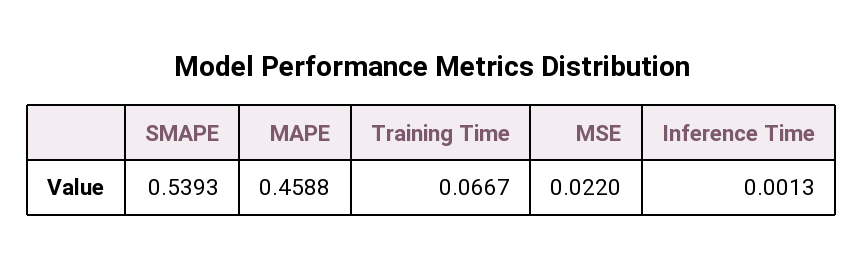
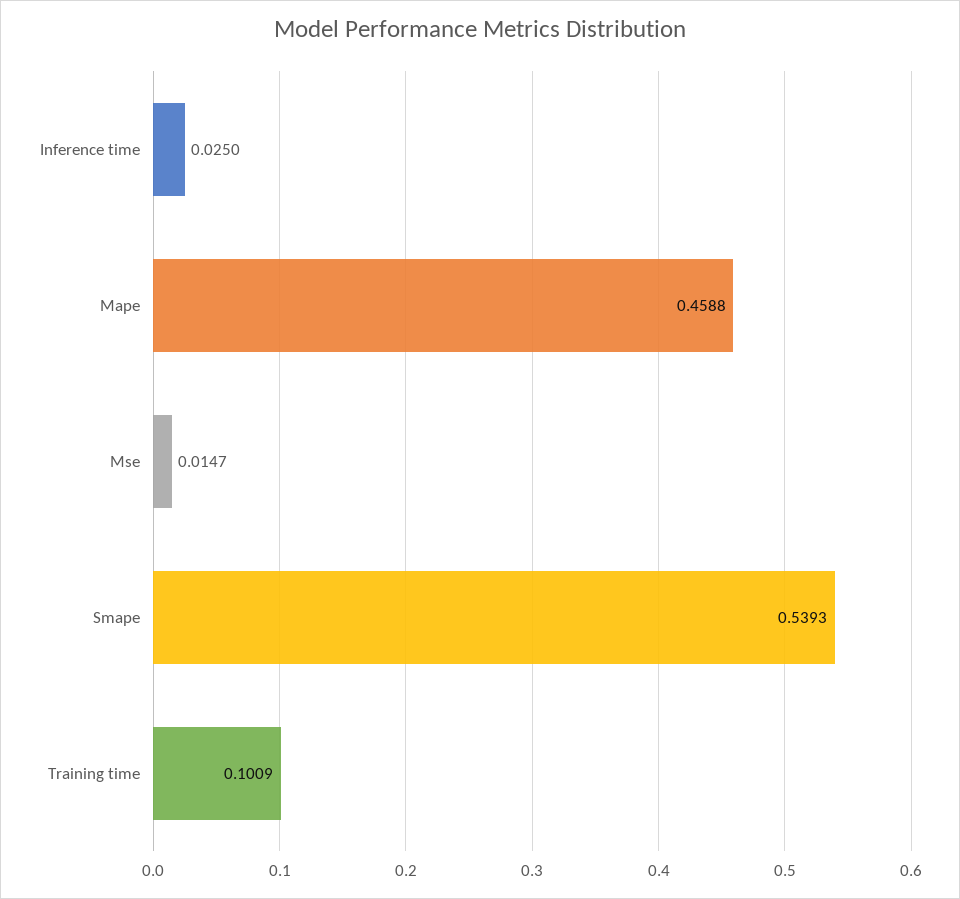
  {
    "SMAPE": 0.5393,
    "MAPE": 0.4588,
-   "Training Time": 0.0667,
+   "Training Time": 0.1009,
-   "MSE": 0.022,
+   "MSE": 0.0147,
-   "Inference Time": 0.0013
+   "Inference Time": 0.025
  }

